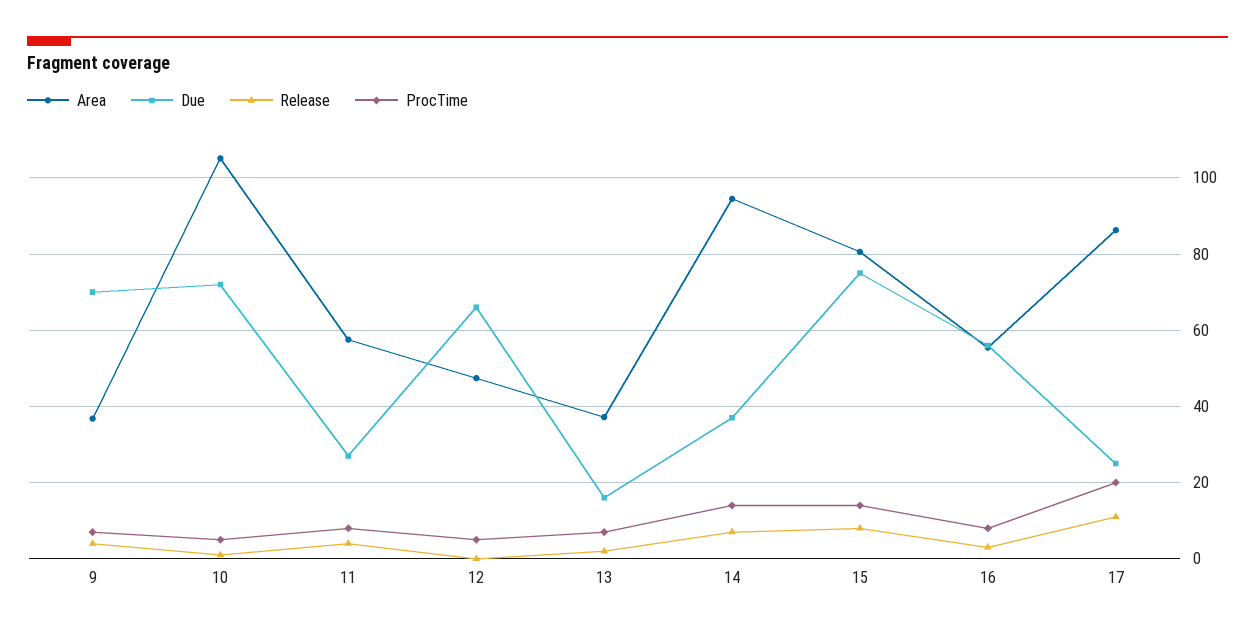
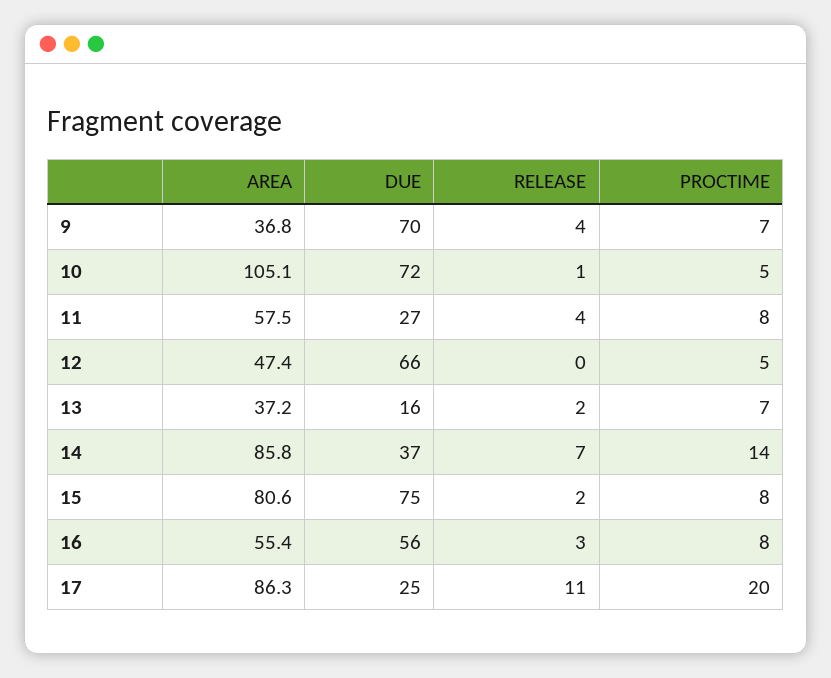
  {
    "Area": {
      "9": 36.8,
      "10": 105.1,
      "11": 57.5,
      "12": 47.4,
      "13": 37.2,
-     "14": 94,
+     "14": 85.8,
      "15": 80.6,
      "16": 55.4,
      "17": 86.3
    },
    "Due": {
      "9": 70,
      "10": 72,
      "11": 27,
      "12": 66,
      "13": 16,
      "14": 37,
      "15": 75,
      "16": 56,
      "17": 25
    },
    "Release": {
      "9": 4,
      "10": 1,
      "11": 4,
      "12": 0,
      "13": 2,
      "14": 7,
-     "15": 8,
+     "15": 2,
      "16": 3,
      "17": 11
    },
    "ProcTime": {
      "9": 7,
      "10": 5,
      "11": 8,
      "12": 5,
      "13": 7,
      "14": 14,
-     "15": 14,
+     "15": 8,
      "16": 8,
      "17": 20
    }
  }

